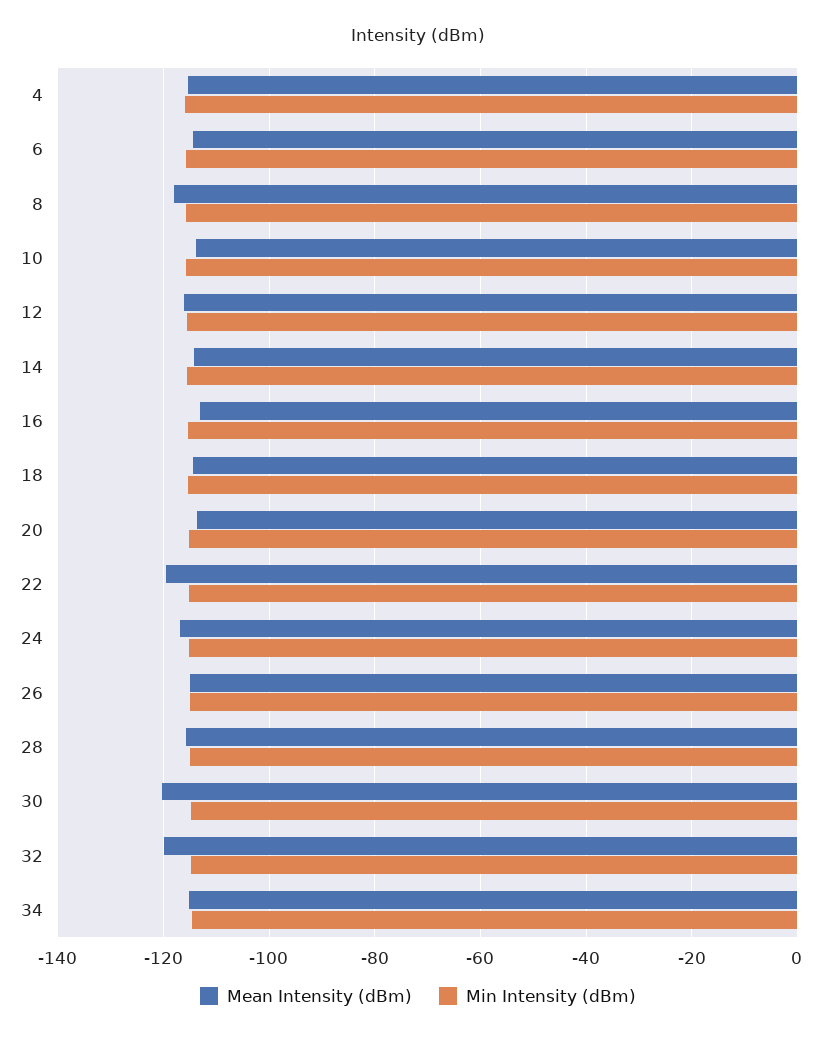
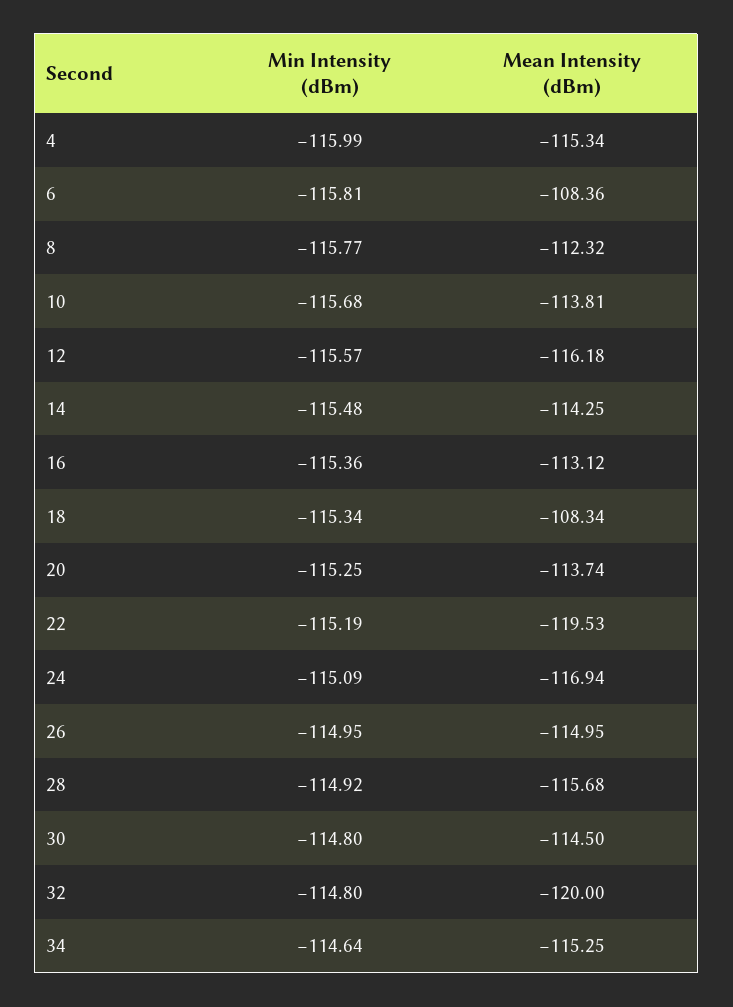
  {
    "Mean Intensity (dBm)": {
      "4": -115.34,
-     "6": -114,
+     "6": -108.36,
-     "8": -118,
+     "8": -112.32,
      "10": -113.81,
      "12": -116.18,
      "14": -114.25,
      "16": -113.12,
-     "18": -114,
+     "18": -108.34,
      "20": -113.74,
      "22": -119.53,
      "24": -116.94,
      "26": -114.95,
      "28": -115.68,
-     "30": -120,
+     "30": -114.5,
      "32": -120,
      "34": -115.25
    },
    "Min Intensity (dBm)": {
      "4": -115.99,
      "6": -115.81,
      "8": -115.77,
      "10": -115.68,
      "12": -115.57,
      "14": -115.48,
      "16": -115.36,
      "18": -115.34,
      "20": -115.25,
      "22": -115.19,
      "24": -115.09,
      "26": -114.95,
      "28": -114.92,
      "30": -114.8,
      "32": -114.8,
      "34": -114.64
    }
  }

